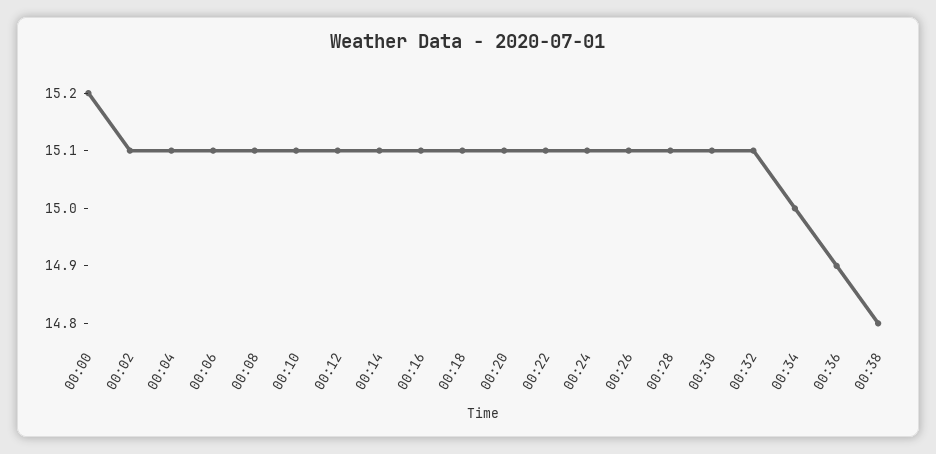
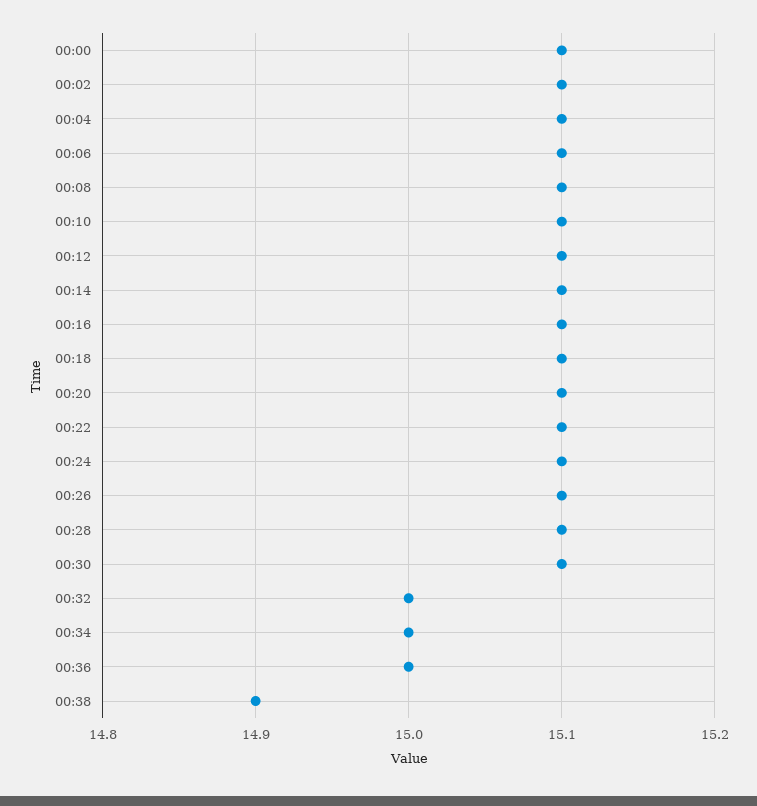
  {
-   "00:00": 15.2,
+   "00:00": 15.1,
    "00:02": 15.1,
    "00:04": 15.1,
    "00:06": 15.1,
    "00:08": 15.1,
    "00:10": 15.1,
    "00:12": 15.1,
    "00:14": 15.1,
    "00:16": 15.1,
    "00:18": 15.1,
    "00:20": 15.1,
    "00:22": 15.1,
    "00:24": 15.1,
    "00:26": 15.1,
    "00:28": 15.1,
    "00:30": 15.1,
-   "00:32": 15.1,
+   "00:32": 15,
    "00:34": 15,
-   "00:36": 14.9,
+   "00:36": 15,
-   "00:38": 14.8
+   "00:38": 14.9
  }

